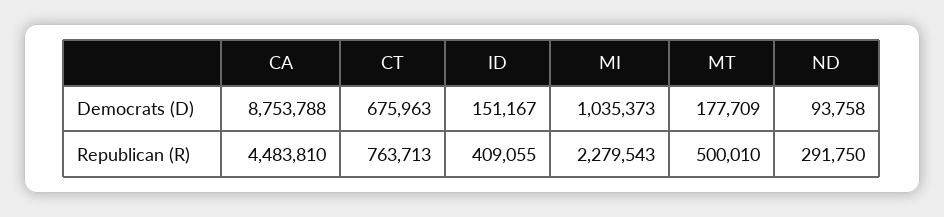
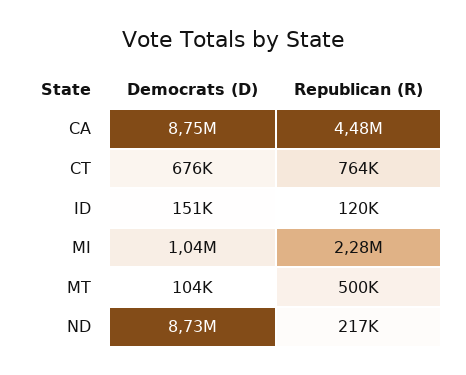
  {
    "CA": {
      "Democrats (D)": 8753788,
      "Republican (R)": 4483810
    },
    "CT": {
      "Democrats (D)": 675963,
      "Republican (R)": 763713
    },
    "ID": {
      "Democrats (D)": 151167,
-     "Republican (R)": 409055
+     "Republican (R)": 120000
    },
    "MI": {
      "Democrats (D)": 1035373,
      "Republican (R)": 2279543
    },
    "MT": {
-     "Democrats (D)": 177709,
+     "Democrats (D)": 104000,
      "Republican (R)": 500010
    },
    "ND": {
-     "Democrats (D)": 93758,
+     "Democrats (D)": 8730000,
-     "Republican (R)": 291750
+     "Republican (R)": 217000
    }
  }

